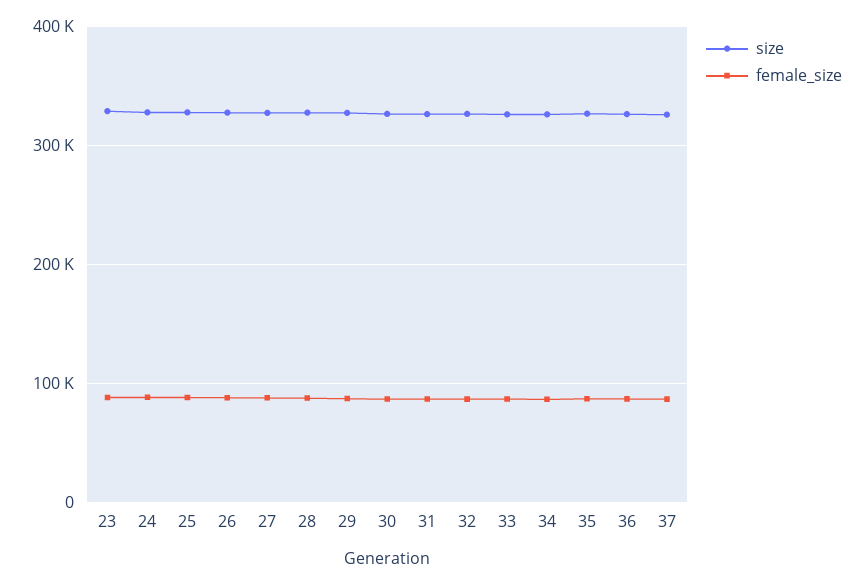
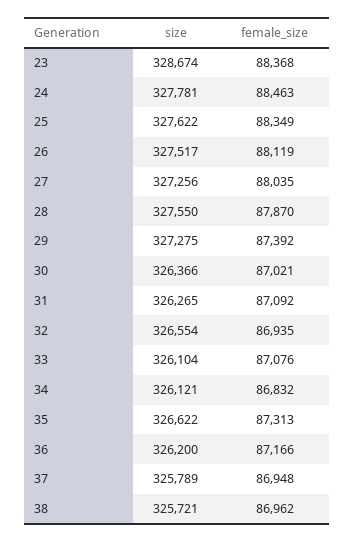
  {
    "size": {
      "23": 328674,
      "24": 327781,
      "25": 327622,
      "26": 327517,
      "27": 327256,
      "28": 327550,
      "29": 327275,
      "30": 326366,
      "31": 326265,
      "32": 326554,
      "33": 326104,
      "34": 326121,
      "35": 326622,
      "36": 326200,
-     "37": 325789
+     "37": 325789,
+     "38": 325721
    },
    "female_size": {
      "23": 88368,
      "24": 88463,
      "25": 88349,
      "26": 88119,
      "27": 88035,
      "28": 87870,
      "29": 87392,
      "30": 87021,
      "31": 87092,
      "32": 86935,
      "33": 87076,
      "34": 86832,
      "35": 87313,
      "36": 87166,
-     "37": 86948
+     "37": 86948,
+     "38": 86962
    }
  }

